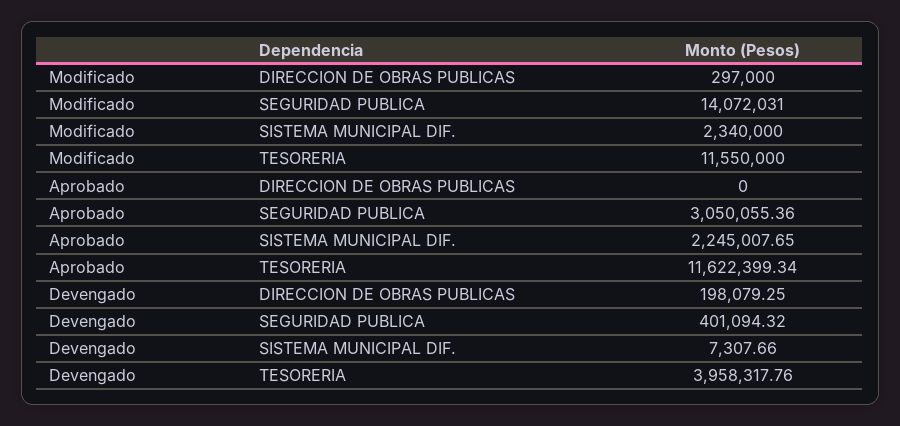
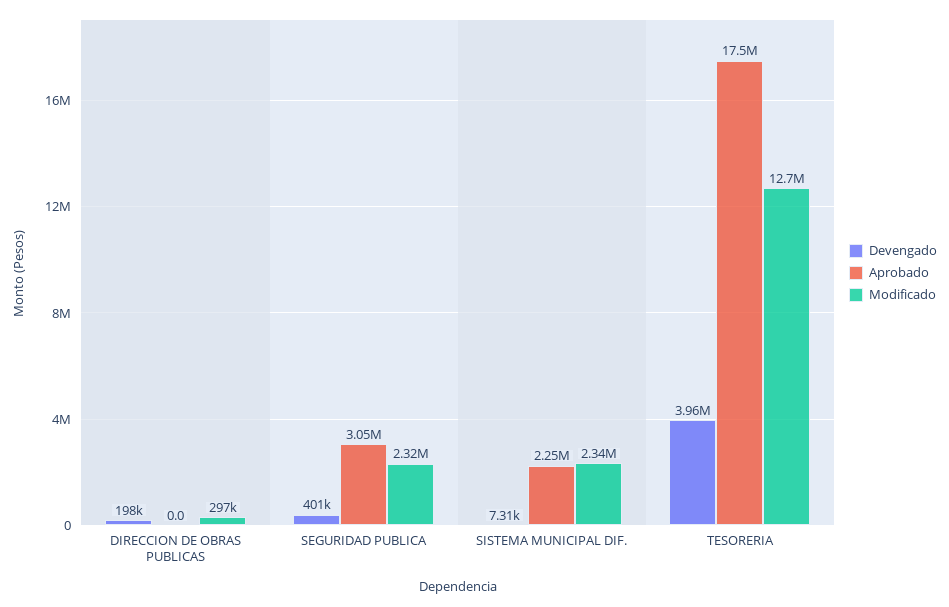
  {
    "Modificado": {
      "DIRECCION DE OBRAS PUBLICAS": 297000,
-     "SEGURIDAD PUBLICA": 14072031,
+     "SEGURIDAD PUBLICA": 2320000,
      "SISTEMA MUNICIPAL DIF.": 2340000,
-     "TESORERIA": 11550000
+     "TESORERIA": 12700000
    },
    "Aprobado": {
      "DIRECCION DE OBRAS PUBLICAS": 0,
      "SEGURIDAD PUBLICA": 3050055.36,
      "SISTEMA MUNICIPAL DIF.": 2245007.65,
-     "TESORERIA": 11622399.34
+     "TESORERIA": 17500000
    },
    "Devengado": {
      "DIRECCION DE OBRAS PUBLICAS": 198079.25,
      "SEGURIDAD PUBLICA": 401094.32,
      "SISTEMA MUNICIPAL DIF.": 7307.66,
      "TESORERIA": 3958317.76
    }
  }

